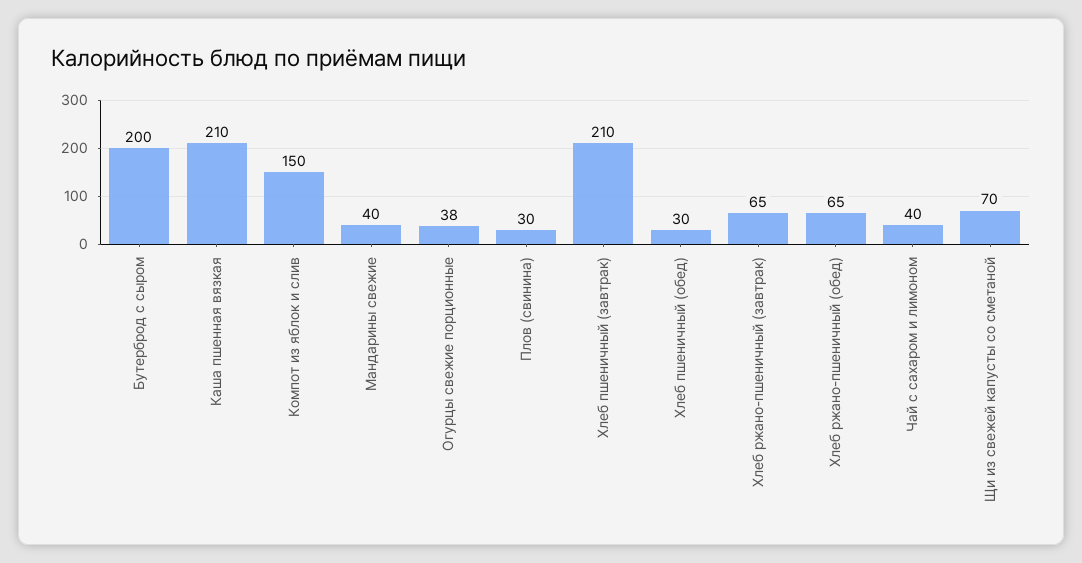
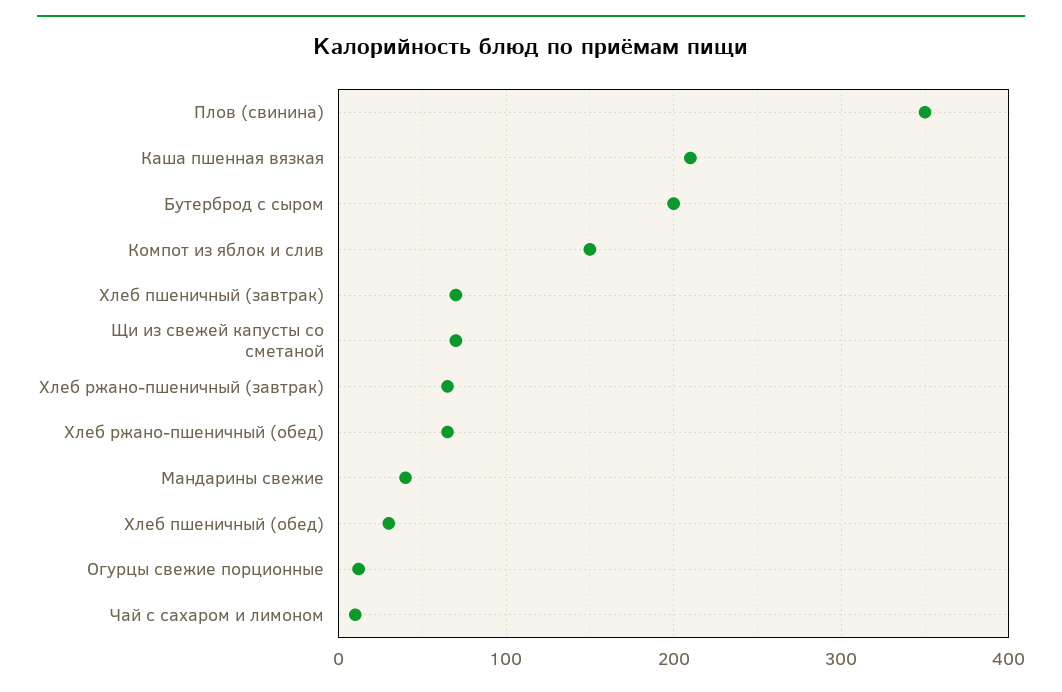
  {
    "Бутерброд с сыром": 200,
    "Каша пшенная вязкая": 210,
    "Компот из яблок и слив": 150,
    "Мандарины свежие": 40,
-   "Огурцы свежие порционные": 38,
+   "Огурцы свежие порционные": 10,
-   "Плов (свинина)": 30,
+   "Плов (свинина)": 350,
-   "Хлеб пшеничный (завтрак)": 210,
+   "Хлеб пшеничный (завтрак)": 70,
    "Хлеб пшеничный (обед)": 30,
    "Хлеб ржано-пшеничный (завтрак)": 65,
    "Хлеб ржано-пшеничный (обед)": 65,
-   "Чай с сахаром и лимоном": 40,
+   "Чай с сахаром и лимоном": 10,
    "Щи из свежей капусты со сметаной": 70
  }

